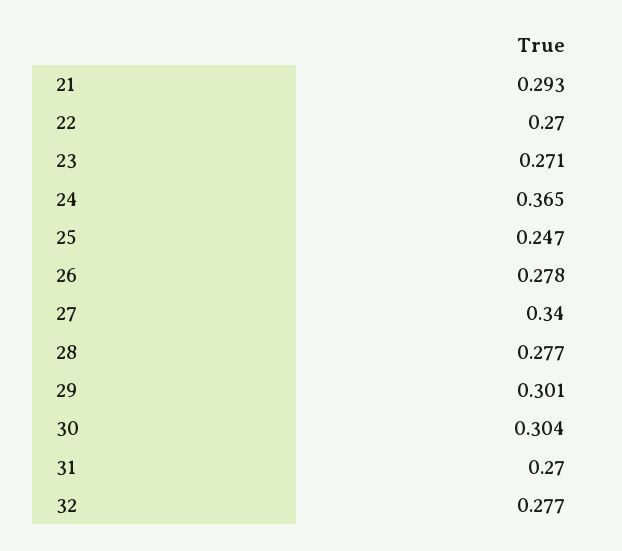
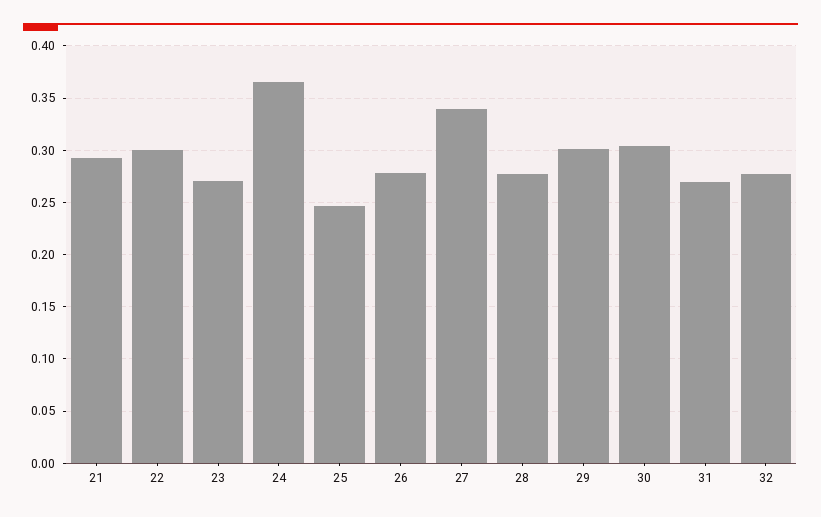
  {
    "21": 0.293,
-   "22": 0.27,
+   "22": 0.3,
    "23": 0.271,
    "24": 0.365,
    "25": 0.247,
    "26": 0.278,
    "27": 0.34,
    "28": 0.277,
    "29": 0.301,
    "30": 0.304,
    "31": 0.27,
    "32": 0.277
  }

